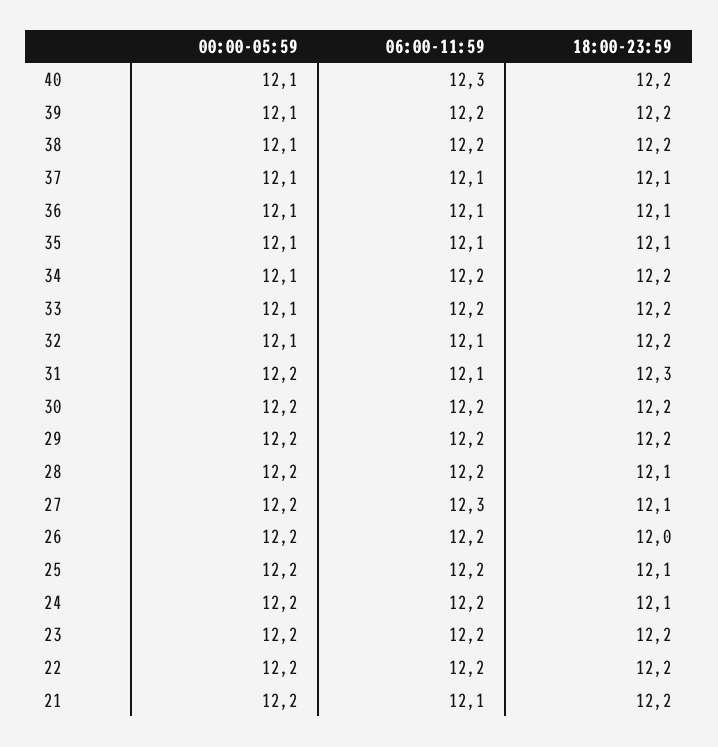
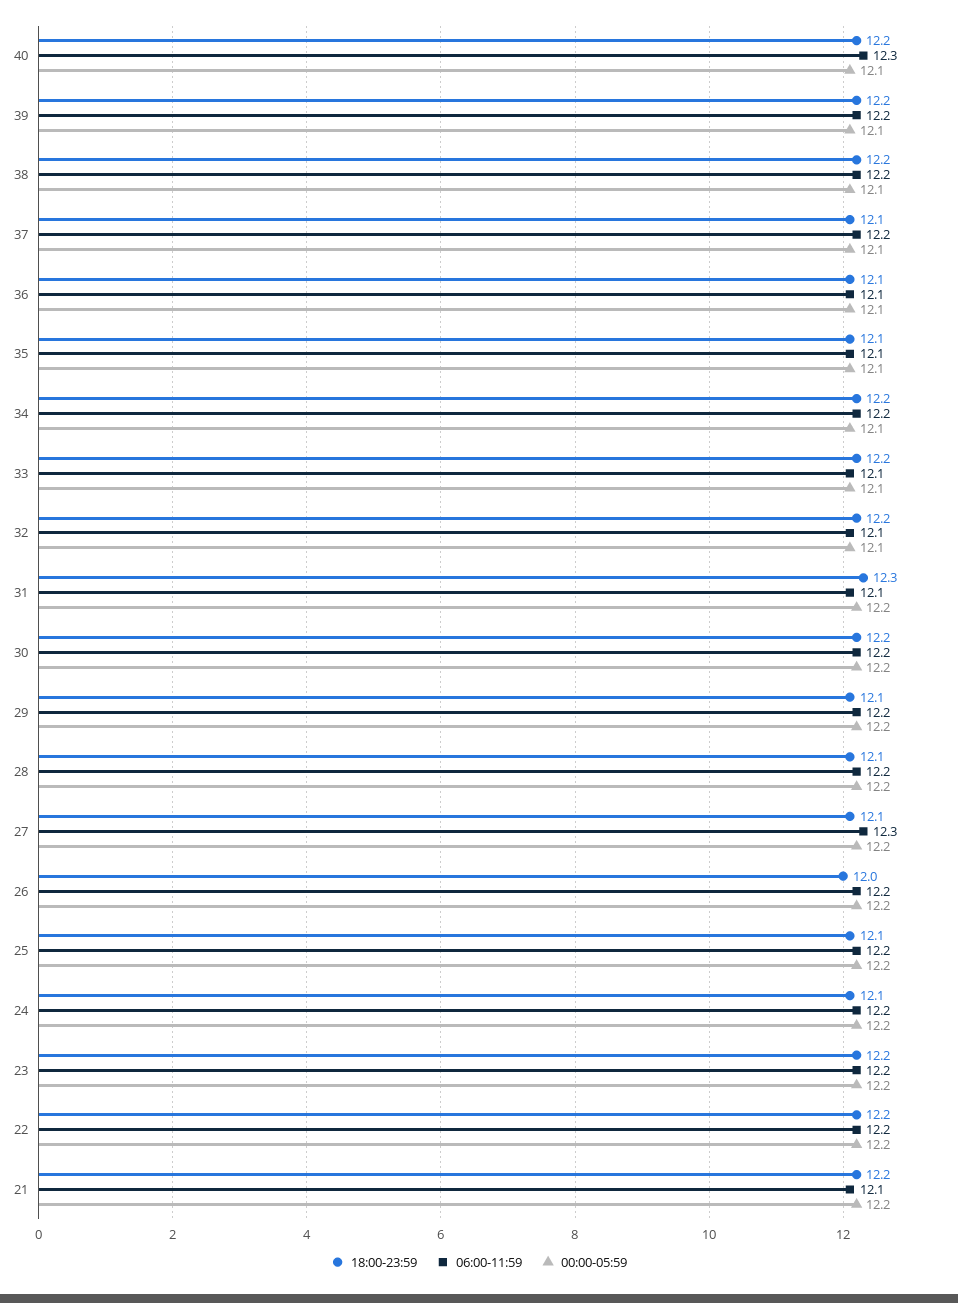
  {
    "00:00-05:59": {
      "40": 12.1,
      "39": 12.1,
      "38": 12.1,
      "37": 12.1,
      "36": 12.1,
      "35": 12.1,
      "34": 12.1,
      "33": 12.1,
      "32": 12.1,
      "31": 12.2,
      "30": 12.2,
      "29": 12.2,
      "28": 12.2,
      "27": 12.2,
      "26": 12.2,
      "25": 12.2,
      "24": 12.2,
      "23": 12.2,
      "22": 12.2,
      "21": 12.2
    },
    "06:00-11:59": {
      "40": 12.3,
      "39": 12.2,
      "38": 12.2,
-     "37": 12.1,
+     "37": 12.2,
      "36": 12.1,
      "35": 12.1,
      "34": 12.2,
-     "33": 12.2,
+     "33": 12.1,
      "32": 12.1,
      "31": 12.1,
      "30": 12.2,
      "29": 12.2,
      "28": 12.2,
      "27": 12.3,
      "26": 12.2,
      "25": 12.2,
      "24": 12.2,
      "23": 12.2,
      "22": 12.2,
      "21": 12.1
    },
    "18:00-23:59": {
      "40": 12.2,
      "39": 12.2,
      "38": 12.2,
      "37": 12.1,
      "36": 12.1,
      "35": 12.1,
      "34": 12.2,
      "33": 12.2,
      "32": 12.2,
      "31": 12.3,
      "30": 12.2,
-     "29": 12.2,
+     "29": 12.1,
      "28": 12.1,
      "27": 12.1,
      "26": 12,
      "25": 12.1,
      "24": 12.1,
      "23": 12.2,
      "22": 12.2,
      "21": 12.2
    }
  }

